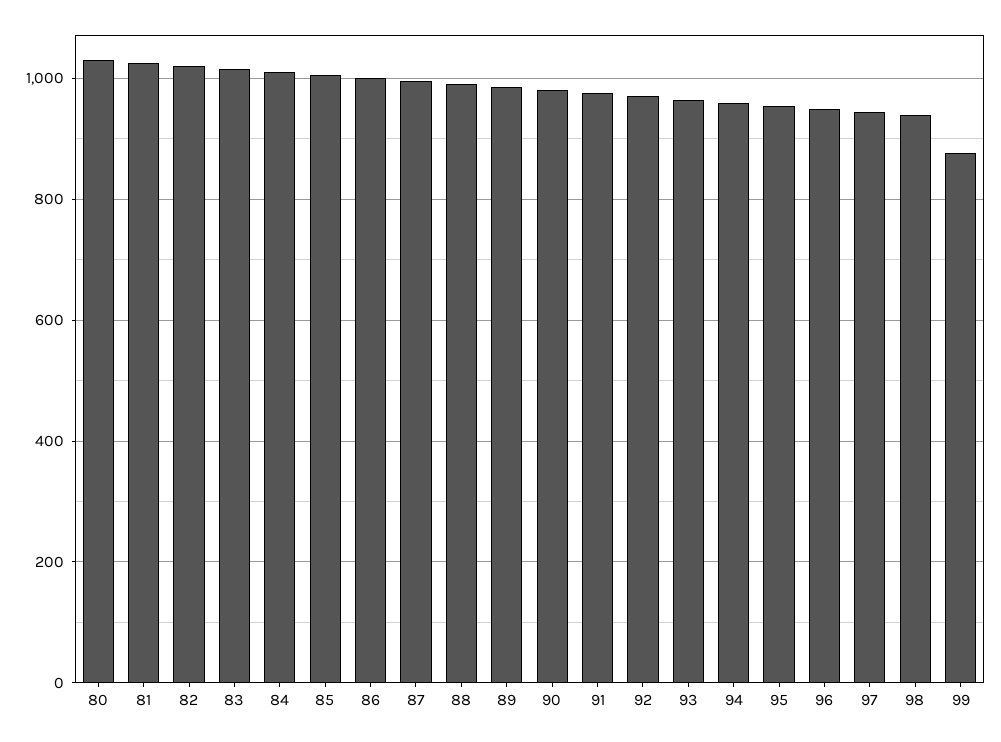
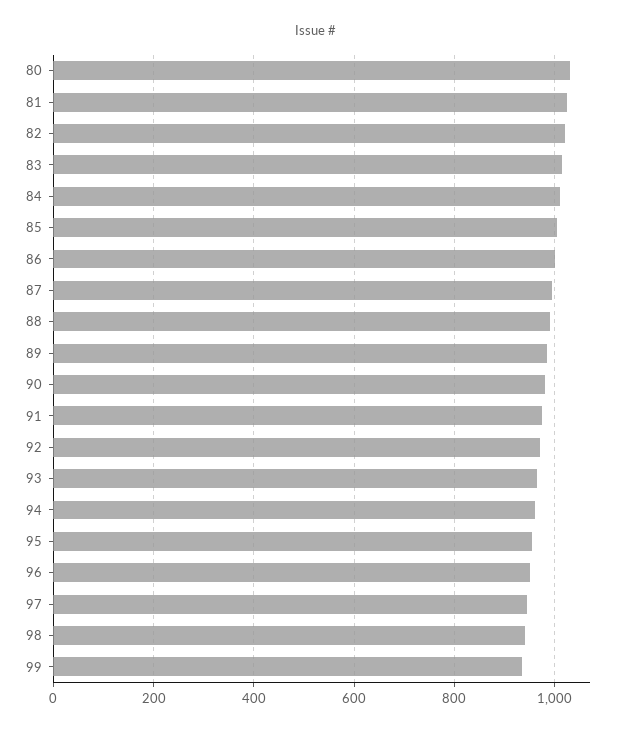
  {
    "80": 1040,
    "81": 1020,
    "82": 1020,
    "83": 1020,
    "84": 1020,
    "85": 1000,
    "86": 1000,
    "87": 1000,
    "88": 1000,
    "89": 980,
    "90": 980,
    "91": 980,
    "92": 980,
    "93": 960,
    "94": 960,
    "95": 960,
    "96": 960,
    "97": 940,
    "98": 940,
-   "99": 880
+   "99": 940
  }

